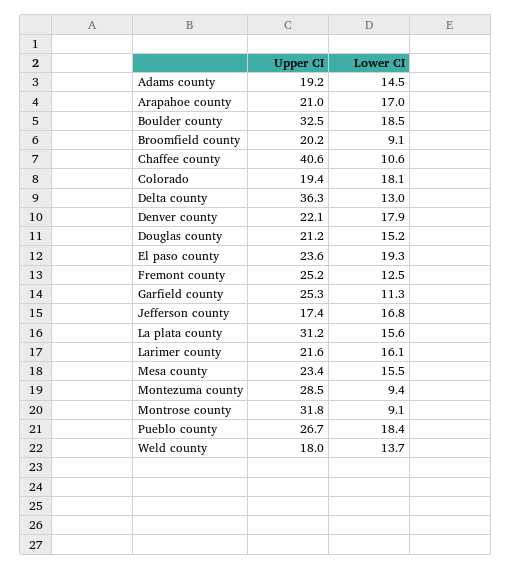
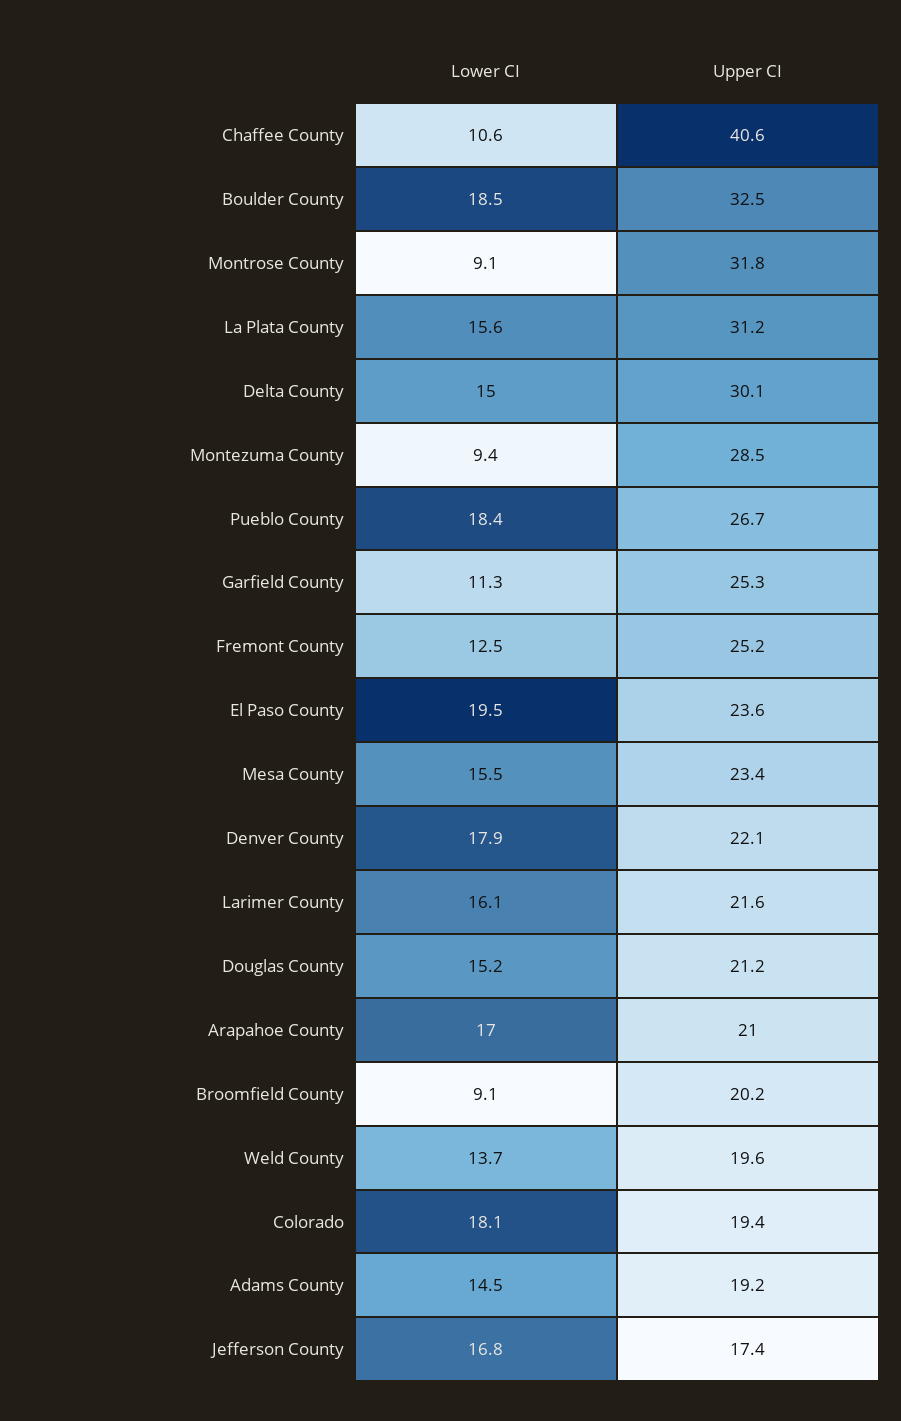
  {
    "Upper CI": {
      "Adams county": 19.2,
      "Arapahoe county": 21,
      "Boulder county": 32.5,
      "Broomfield county": 20.2,
      "Chaffee county": 40.6,
      "Colorado": 19.4,
-     "Delta county": 36.3,
+     "Delta county": 30.1,
      "Denver county": 22.1,
      "Douglas county": 21.2,
      "El paso county": 23.6,
      "Fremont county": 25.2,
      "Garfield county": 25.3,
      "Jefferson county": 17.4,
      "La plata county": 31.2,
      "Larimer county": 21.6,
      "Mesa county": 23.4,
      "Montezuma county": 28.5,
      "Montrose county": 31.8,
      "Pueblo county": 26.7,
-     "Weld county": 18
+     "Weld county": 19.6
    },
    "Lower CI": {
      "Adams county": 14.5,
      "Arapahoe county": 17,
      "Boulder county": 18.5,
      "Broomfield county": 9.1,
      "Chaffee county": 10.6,
      "Colorado": 18.1,
-     "Delta county": 13,
+     "Delta county": 15,
      "Denver county": 17.9,
      "Douglas county": 15.2,
-     "El paso county": 19.3,
+     "El paso county": 19.5,
      "Fremont county": 12.5,
      "Garfield county": 11.3,
      "Jefferson county": 16.8,
      "La plata county": 15.6,
      "Larimer county": 16.1,
      "Mesa county": 15.5,
      "Montezuma county": 9.4,
      "Montrose county": 9.1,
      "Pueblo county": 18.4,
      "Weld county": 13.7
    }
  }

